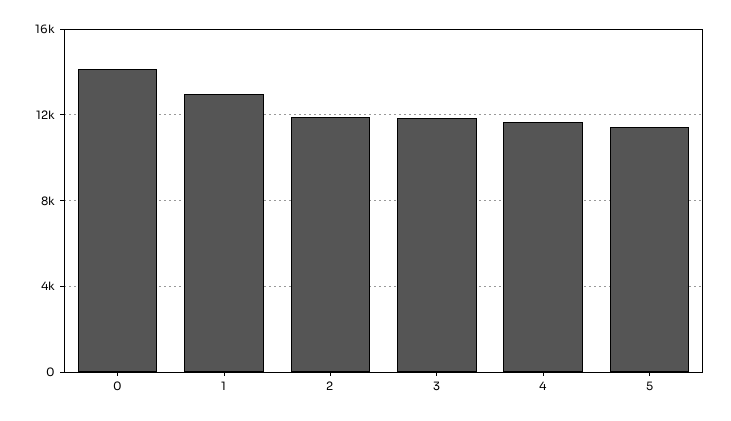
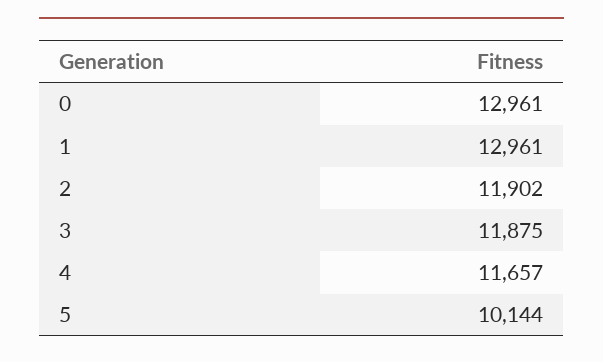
  {
-   "0": 14000,
+   "0": 12961,
    "1": 12961,
    "2": 11902,
    "3": 11875,
    "4": 11657,
-   "5": 11500
+   "5": 10144
  }

